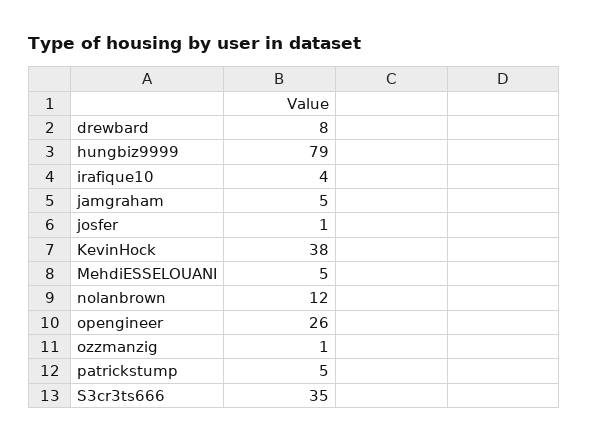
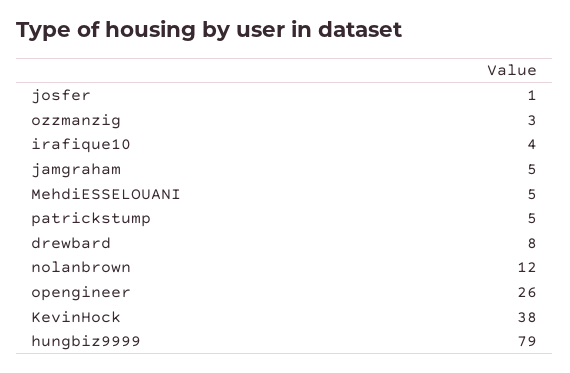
  {
    "drewbard": 8,
    "hungbiz9999": 79,
    "irafique10": 4,
    "jamgraham": 5,
    "josfer": 1,
    "KevinHock": 38,
    "MehdiESSELOUANI": 5,
    "nolanbrown": 12,
    "opengineer": 26,
-   "ozzmanzig": 1,
+   "ozzmanzig": 3,
-   "patrickstump": 5,
+   "patrickstump": 5
-   "S3cr3ts666": 35
  }

